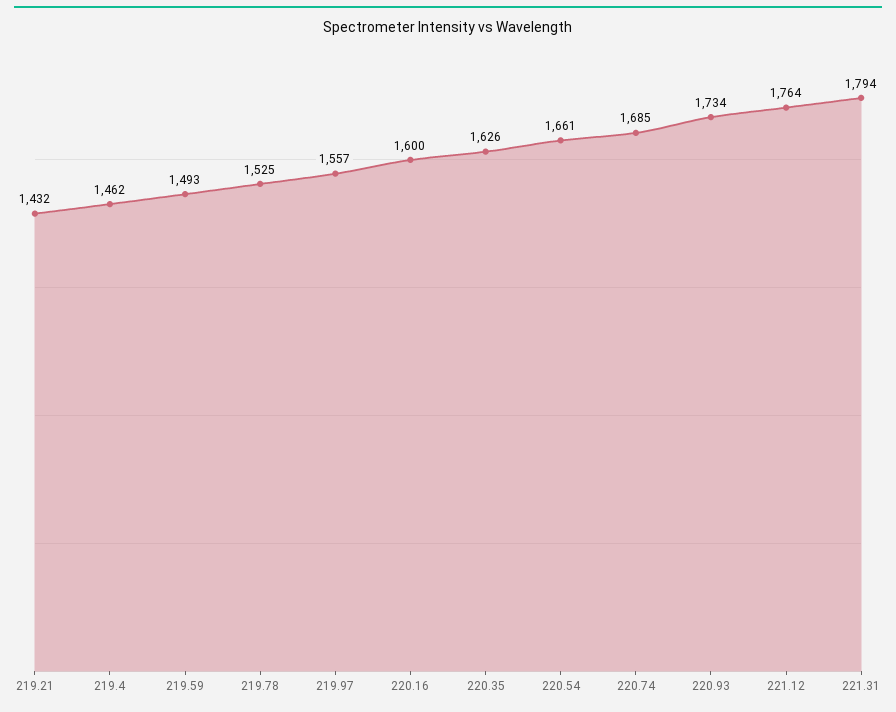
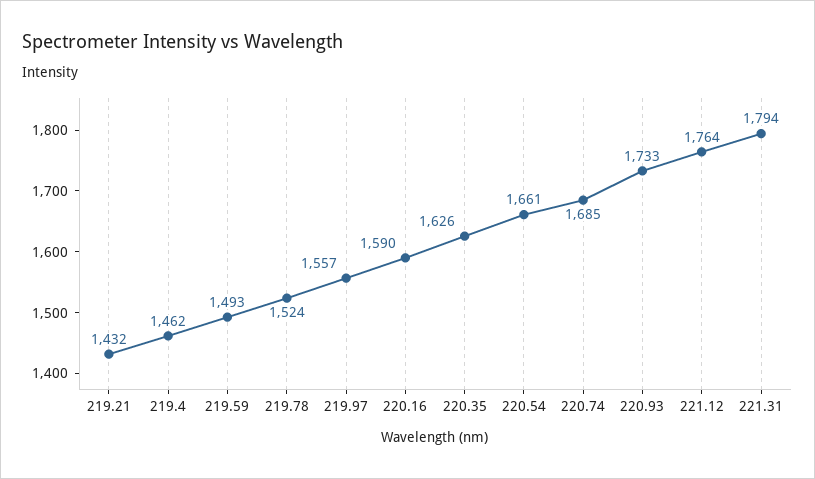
  {
    "219.21": 1432,
    "219.4": 1462,
    "219.59": 1493,
-   "219.78": 1525,
+   "219.78": 1524,
    "219.97": 1557,
-   "220.16": 1600,
+   "220.16": 1590,
    "220.35": 1626,
    "220.54": 1661,
    "220.74": 1685,
-   "220.93": 1734,
+   "220.93": 1733,
    "221.12": 1764,
    "221.31": 1794
  }

